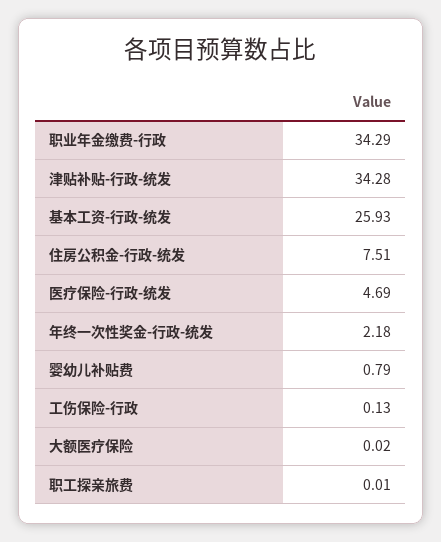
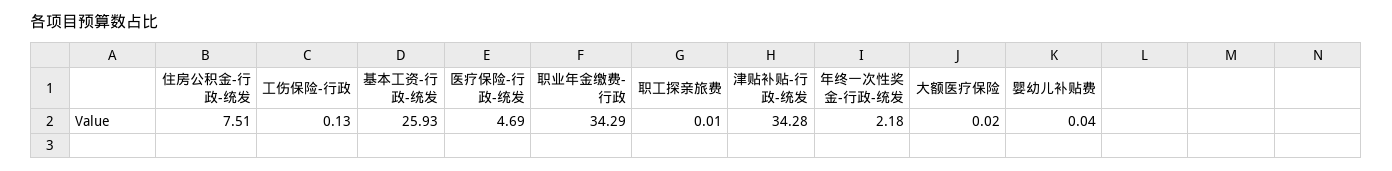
  {
    "职业年金缴费-行政": 34.29,
    "津贴补贴-行政-统发": 34.28,
    "基本工资-行政-统发": 25.93,
    "住房公积金-行政-统发": 7.51,
    "医疗保险-行政-统发": 4.69,
    "年终一次性奖金-行政-统发": 2.18,
-   "婴幼儿补贴费": 0.79,
+   "婴幼儿补贴费": 0.04,
    "工伤保险-行政": 0.13,
    "大额医疗保险": 0.02,
    "职工探亲旅费": 0.01
  }

